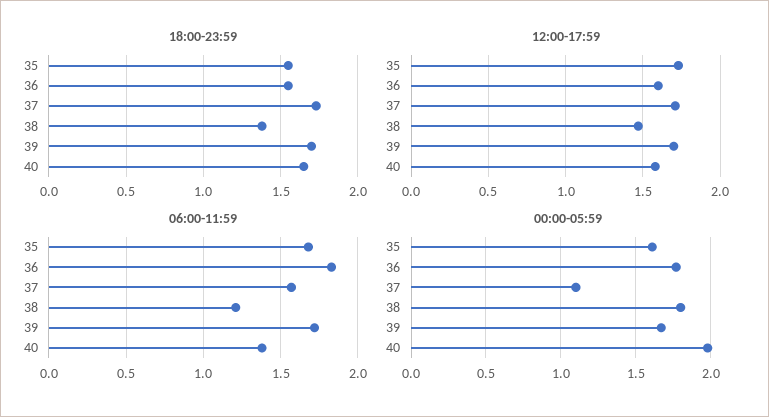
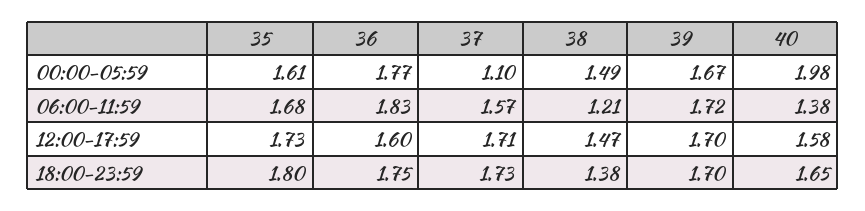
  {
    "18:00-23:59": {
-     "35": 1.55,
+     "35": 1.8,
-     "36": 1.55,
+     "36": 1.75,
      "37": 1.73,
      "38": 1.38,
      "39": 1.7,
      "40": 1.65
    },
    "12:00-17:59": {
      "35": 1.73,
      "36": 1.6,
      "37": 1.71,
      "38": 1.47,
      "39": 1.7,
      "40": 1.58
    },
    "06:00-11:59": {
      "35": 1.68,
      "36": 1.83,
      "37": 1.57,
      "38": 1.21,
      "39": 1.72,
      "40": 1.38
    },
    "00:00-05:59": {
      "35": 1.61,
      "36": 1.77,
      "37": 1.1,
-     "38": 1.8,
+     "38": 1.49,
      "39": 1.67,
      "40": 1.98
    }
  }

